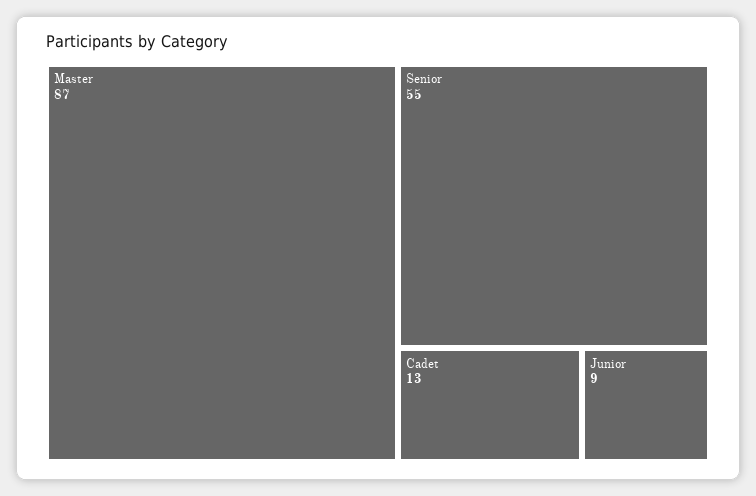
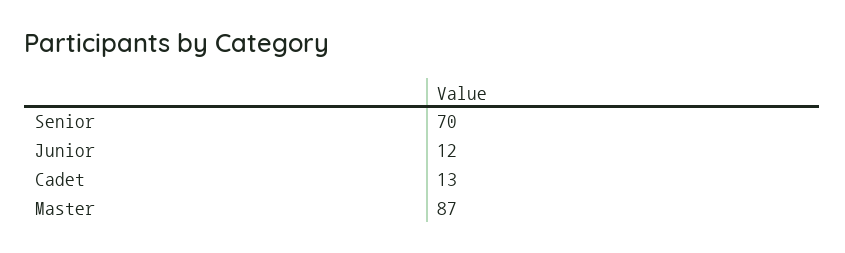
  {
    "Master": 87,
-   "Senior": 55,
+   "Senior": 70,
    "Cadet": 13,
-   "Junior": 9
+   "Junior": 12
  }

